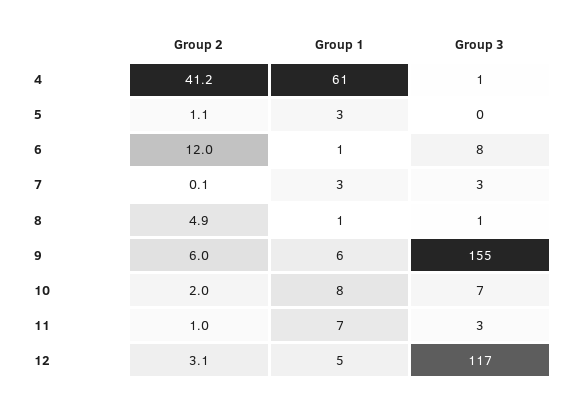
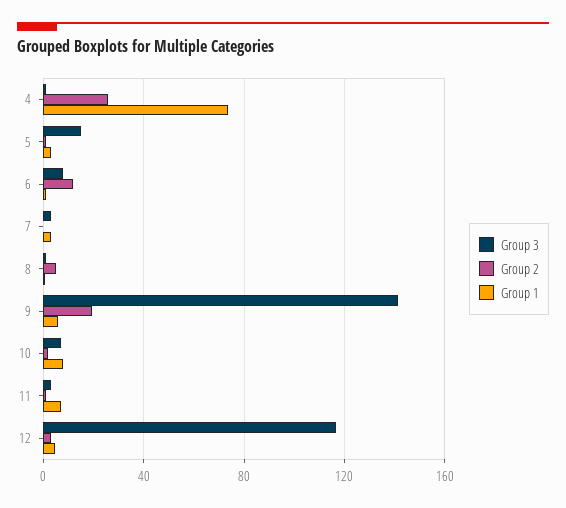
  {
    "Group 2": {
-     "4": 41.2,
+     "4": 25,
      "5": 1.1,
      "6": 12,
      "7": 0.1,
      "8": 4.9,
-     "9": 6,
+     "9": 20,
      "10": 2,
      "11": 1,
      "12": 3.1
    },
    "Group 1": {
-     "4": 61,
+     "4": 75,
      "5": 3,
      "6": 1,
      "7": 3,
      "8": 1,
      "9": 6,
      "10": 8,
      "11": 7,
      "12": 5
    },
    "Group 3": {
      "4": 1,
-     "5": 0,
+     "5": 15,
      "6": 8,
      "7": 3,
      "8": 1,
-     "9": 155,
+     "9": 140,
      "10": 7,
      "11": 3,
      "12": 117
    }
  }

